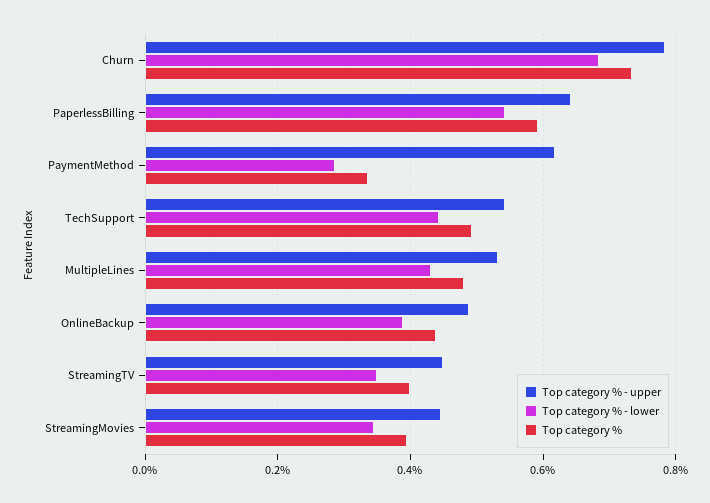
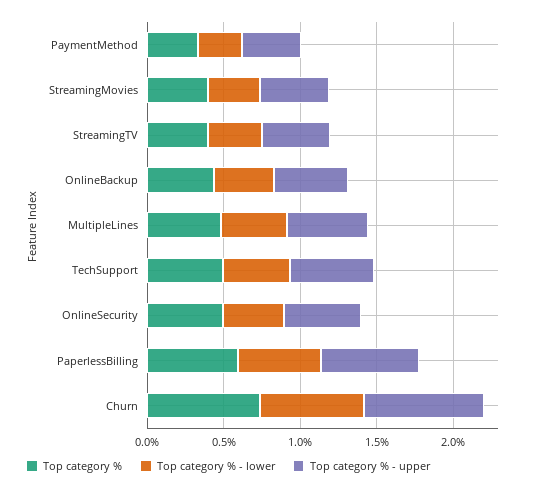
  {
    "Top category % - upper": {
      "Churn": 0.78,
      "PaperlessBilling": 0.64,
-     "PaymentMethod": 0.62,
+     "PaymentMethod": 0.4,
      "TechSupport": 0.54,
      "MultipleLines": 0.54,
      "OnlineBackup": 0.48,
      "StreamingTV": 0.44,
-     "StreamingMovies": 0.44
+     "StreamingMovies": 0.44,
+     "OnlineSecurity": 0.5
    },
    "Top category % - lower": {
      "Churn": 0.68,
      "PaperlessBilling": 0.54,
      "PaymentMethod": 0.28,
      "TechSupport": 0.44,
      "MultipleLines": 0.44,
      "OnlineBackup": 0.38,
      "StreamingTV": 0.34,
-     "StreamingMovies": 0.34
+     "StreamingMovies": 0.34,
+     "OnlineSecurity": 0.4
    },
    "Top category %": {
      "Churn": 0.74,
      "PaperlessBilling": 0.6,
      "PaymentMethod": 0.34,
      "TechSupport": 0.5,
      "MultipleLines": 0.48,
      "OnlineBackup": 0.44,
      "StreamingTV": 0.4,
-     "StreamingMovies": 0.4
+     "StreamingMovies": 0.4,
+     "OnlineSecurity": 0.5
    }
  }

